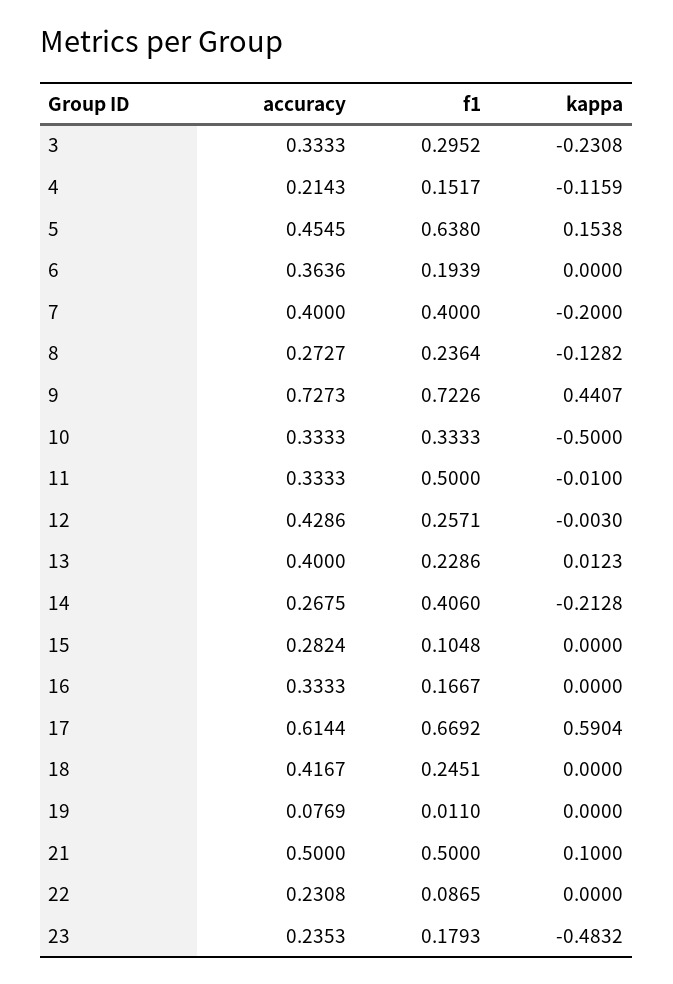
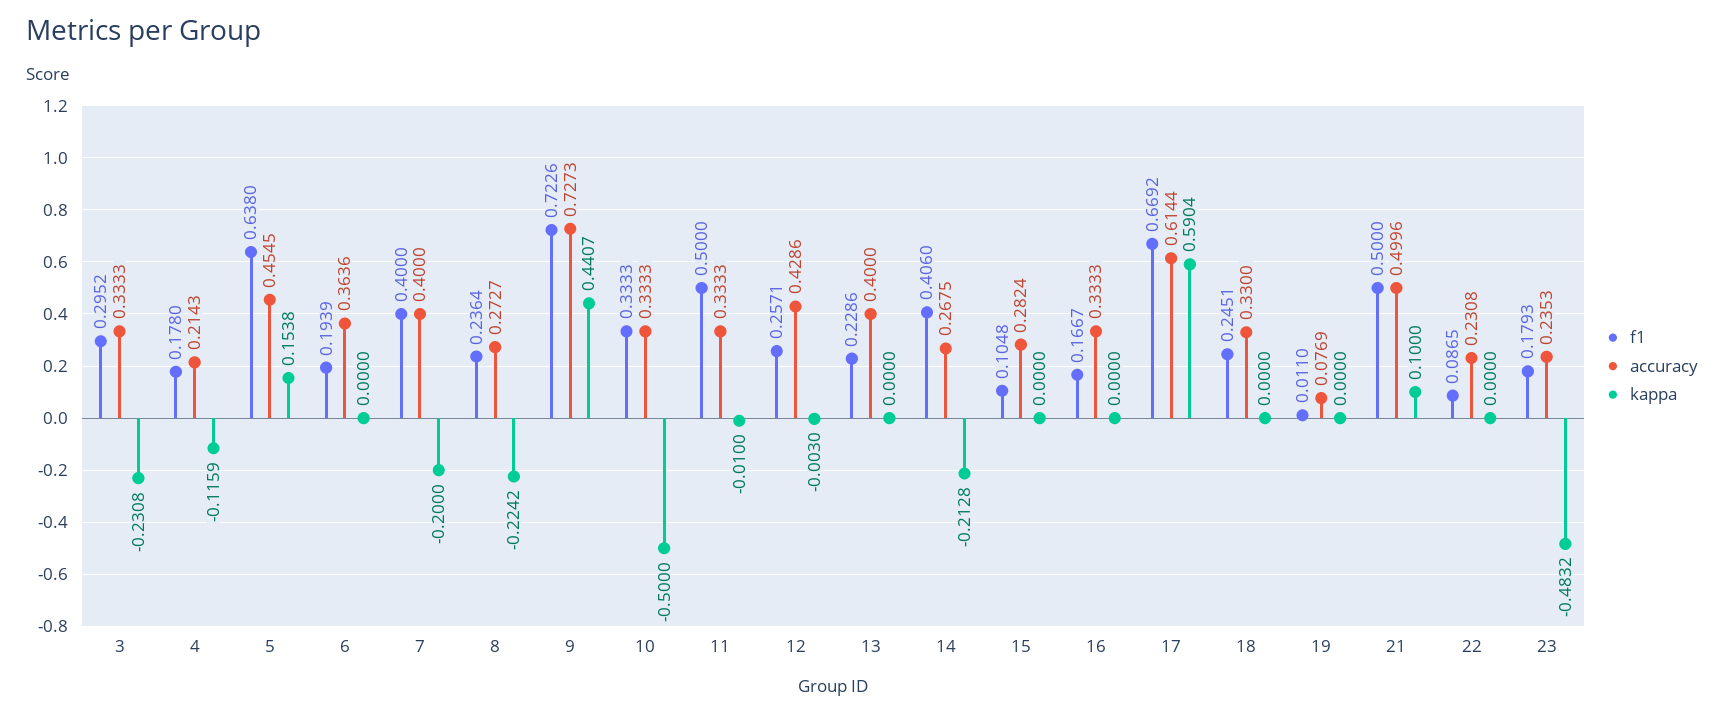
  {
    "accuracy": {
      "3": 0.3333,
      "4": 0.2143,
      "5": 0.4545,
      "6": 0.3636,
      "7": 0.4,
      "8": 0.2727,
      "9": 0.7273,
      "10": 0.3333,
      "11": 0.3333,
      "12": 0.4286,
      "13": 0.4,
      "14": 0.2675,
      "15": 0.2824,
      "16": 0.3333,
      "17": 0.6144,
-     "18": 0.4167,
+     "18": 0.33,
      "19": 0.0769,
-     "21": 0.5,
+     "21": 0.4996,
      "22": 0.2308,
      "23": 0.2353
    },
    "f1": {
      "3": 0.2952,
-     "4": 0.1517,
+     "4": 0.178,
      "5": 0.638,
      "6": 0.1939,
      "7": 0.4,
      "8": 0.2364,
      "9": 0.7226,
      "10": 0.3333,
      "11": 0.5,
      "12": 0.2571,
      "13": 0.2286,
      "14": 0.406,
      "15": 0.1048,
      "16": 0.1667,
      "17": 0.6692,
      "18": 0.2451,
      "19": 0.011,
      "21": 0.5,
      "22": 0.0865,
      "23": 0.1793
    },
    "kappa": {
      "3": -0.2308,
      "4": -0.1159,
      "5": 0.1538,
      "6": 0,
      "7": -0.2,
-     "8": -0.1282,
+     "8": -0.2242,
      "9": 0.4407,
      "10": -0.5,
      "11": -0.01,
      "12": -0.003,
-     "13": 0.0123,
+     "13": 0,
      "14": -0.2128,
      "15": 0,
      "16": 0,
      "17": 0.5904,
      "18": 0,
      "19": 0,
      "21": 0.1,
      "22": 0,
      "23": -0.4832
    }
  }

